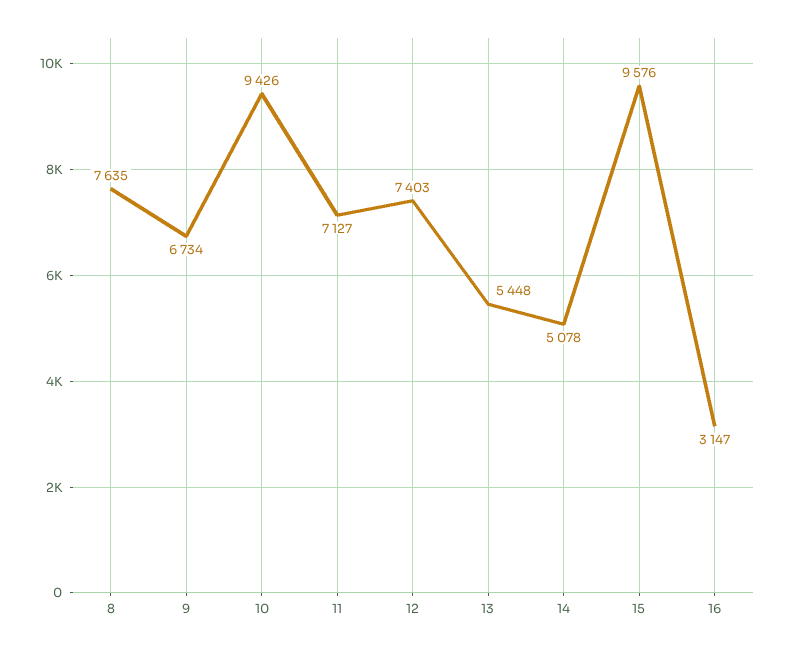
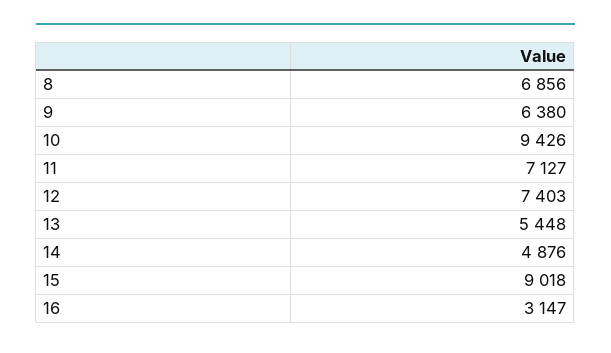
  {
-   "8": 7635,
+   "8": 6856,
-   "9": 6734,
+   "9": 6380,
    "10": 9426,
    "11": 7127,
    "12": 7403,
    "13": 5448,
-   "14": 5078,
+   "14": 4876,
-   "15": 9576,
+   "15": 9018,
    "16": 3147
  }

